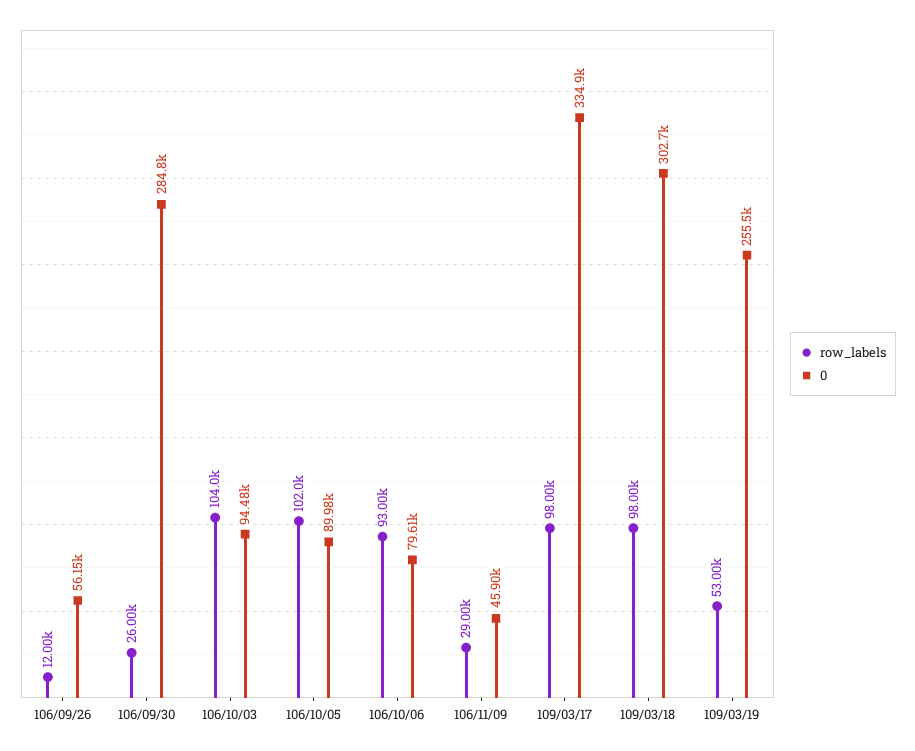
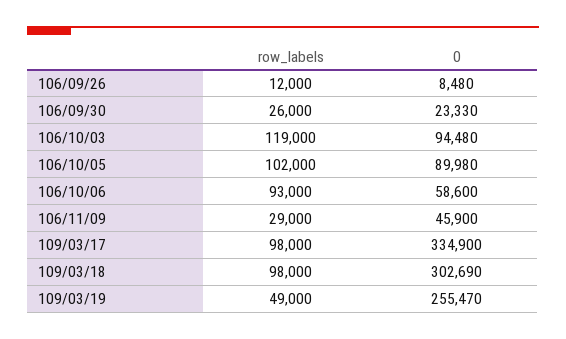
  {
    "row_labels": {
      "106/09/26": 12000,
      "106/09/30": 26000,
-     "106/10/03": 104000,
+     "106/10/03": 119000,
      "106/10/05": 102000,
      "106/10/06": 93000,
      "106/11/09": 29000,
      "109/03/17": 98000,
      "109/03/18": 98000,
-     "109/03/19": 53000
+     "109/03/19": 49000
    },
    "0": {
-     "106/09/26": 56150,
+     "106/09/26": 8480,
-     "106/09/30": 284800,
+     "106/09/30": 23330,
      "106/10/03": 94480,
      "106/10/05": 89980,
-     "106/10/06": 79610,
+     "106/10/06": 58600,
      "106/11/09": 45900,
      "109/03/17": 334900,
      "109/03/18": 302690,
      "109/03/19": 255470
    }
  }

